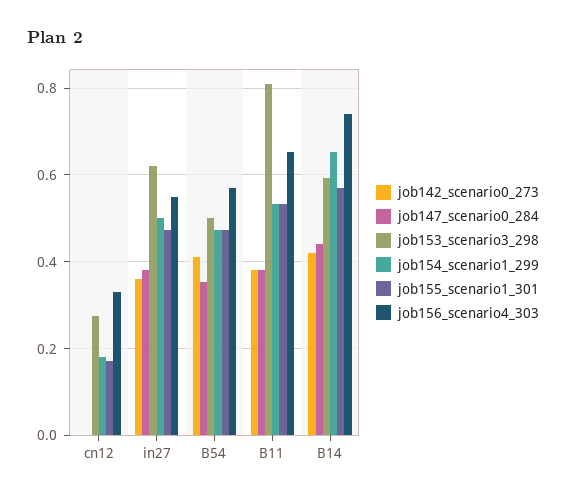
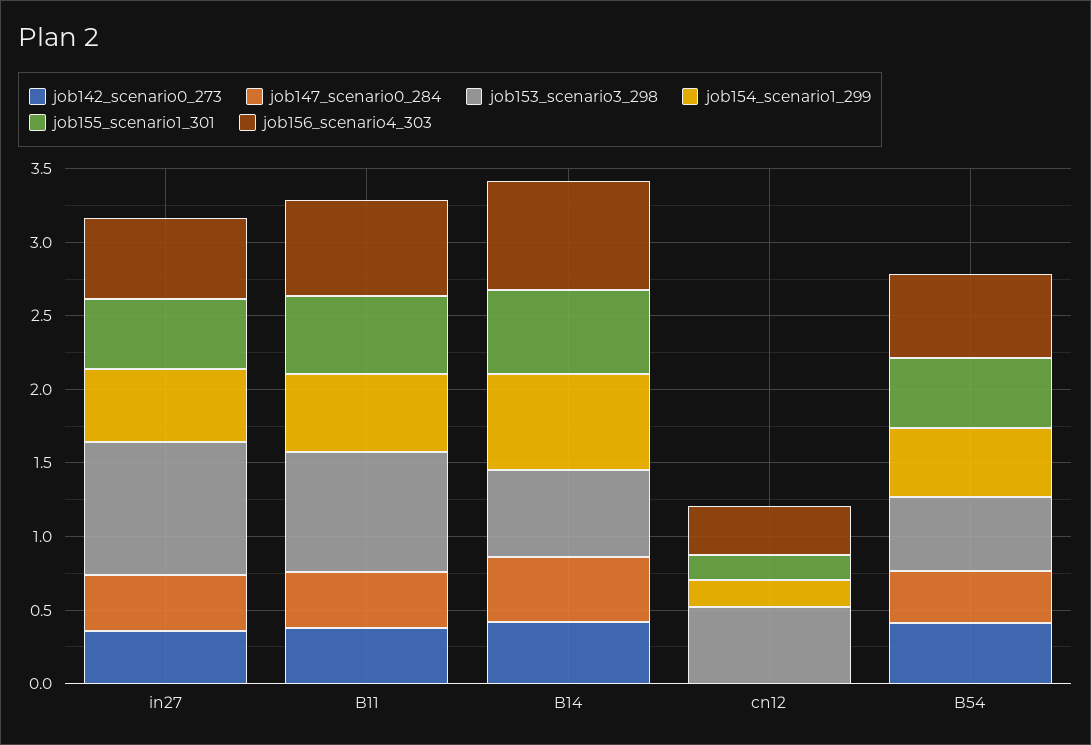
  {
    "job142_scenario0_273": {
      "cn12": 0,
      "in27": 0.36,
      "B54": 0.42,
      "B11": 0.38,
      "B14": 0.42
    },
    "job147_scenario0_284": {
      "cn12": 0,
      "in27": 0.38,
      "B54": 0.36,
      "B11": 0.38,
      "B14": 0.44
    },
    "job153_scenario3_298": {
-     "cn12": 0.28,
+     "cn12": 0.5,
-     "in27": 0.62,
+     "in27": 0.9,
      "B54": 0.5,
      "B11": 0.82,
      "B14": 0.6
    },
    "job154_scenario1_299": {
      "cn12": 0.18,
      "in27": 0.5,
      "B54": 0.48,
      "B11": 0.54,
      "B14": 0.66
    },
    "job155_scenario1_301": {
      "cn12": 0.18,
      "in27": 0.48,
      "B54": 0.48,
      "B11": 0.54,
      "B14": 0.58
    },
    "job156_scenario4_303": {
      "cn12": 0.34,
      "in27": 0.56,
      "B54": 0.58,
      "B11": 0.66,
      "B14": 0.74
    }
  }

